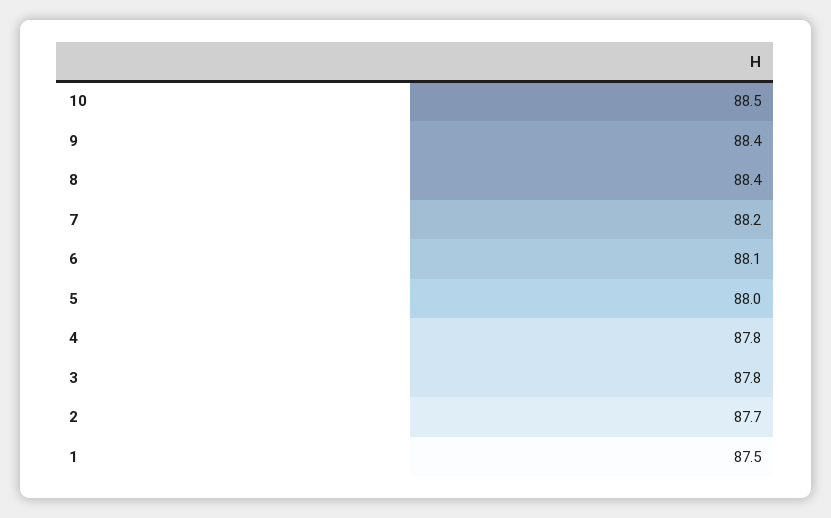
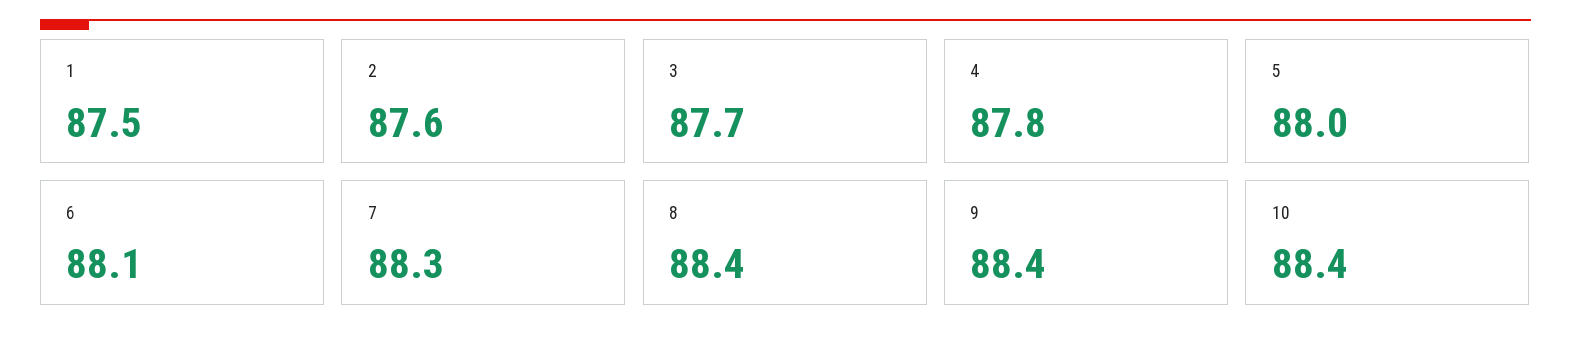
  {
-   "10": 88.5,
+   "10": 88.4,
    "9": 88.4,
    "8": 88.4,
-   "7": 88.2,
+   "7": 88.3,
    "6": 88.1,
    "5": 88,
    "4": 87.8,
-   "3": 87.8,
+   "3": 87.7,
-   "2": 87.7,
+   "2": 87.6,
    "1": 87.5
  }

